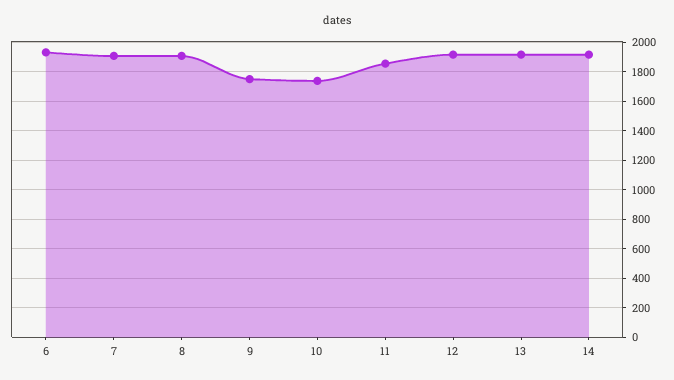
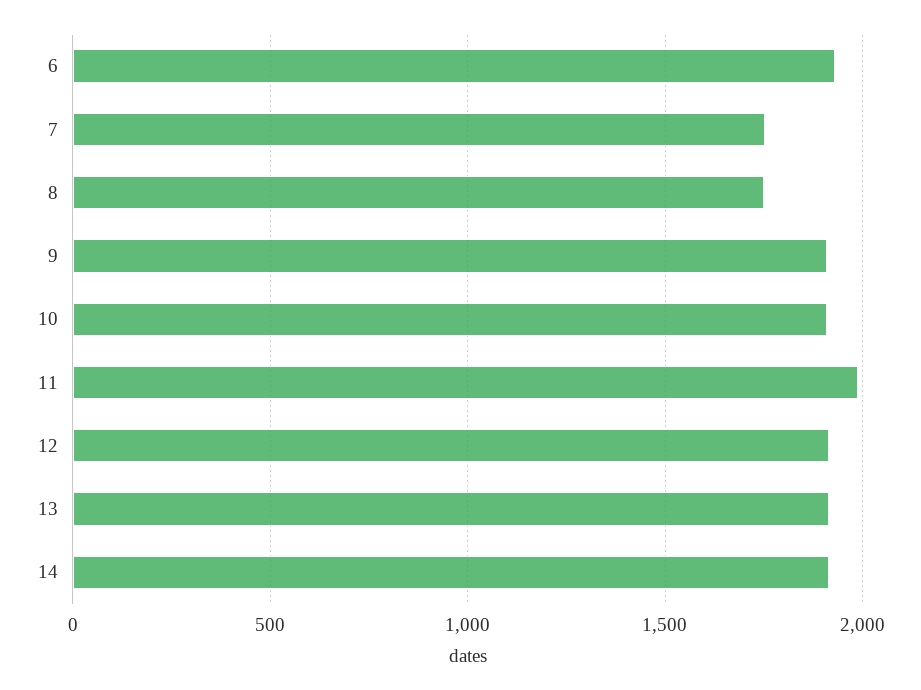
  {
    "6": 1950,
-   "7": 1900,
+   "7": 1750,
-   "8": 1900,
+   "8": 1750,
-   "9": 1750,
+   "9": 1900,
-   "10": 1750,
+   "10": 1900,
-   "11": 1850,
+   "11": 2000,
    "12": 1900,
    "13": 1900,
    "14": 1900
  }

